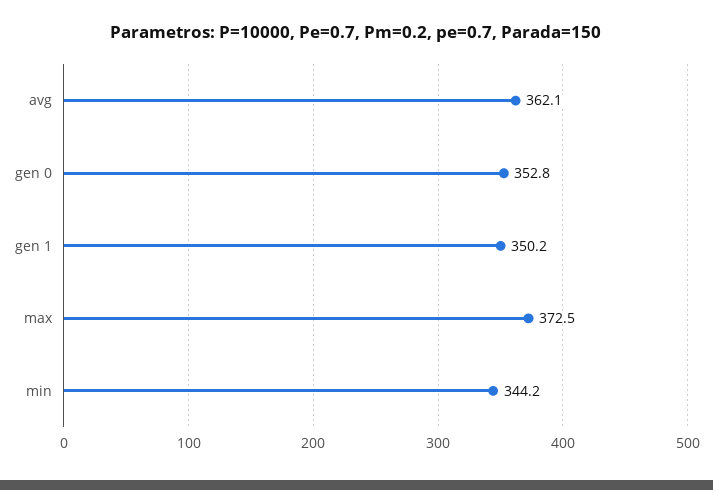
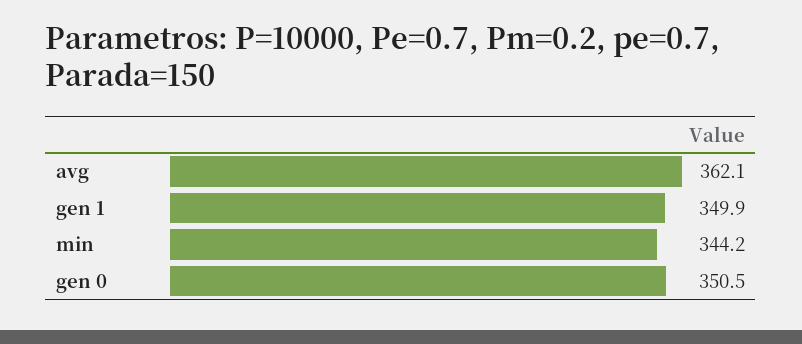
  {
    "avg": 362.1,
-   "gen 0": 352.8,
+   "gen 0": 350.5,
-   "gen 1": 350.2,
+   "gen 1": 349.9,
-   "max": 372.5,
    "min": 344.2
  }

